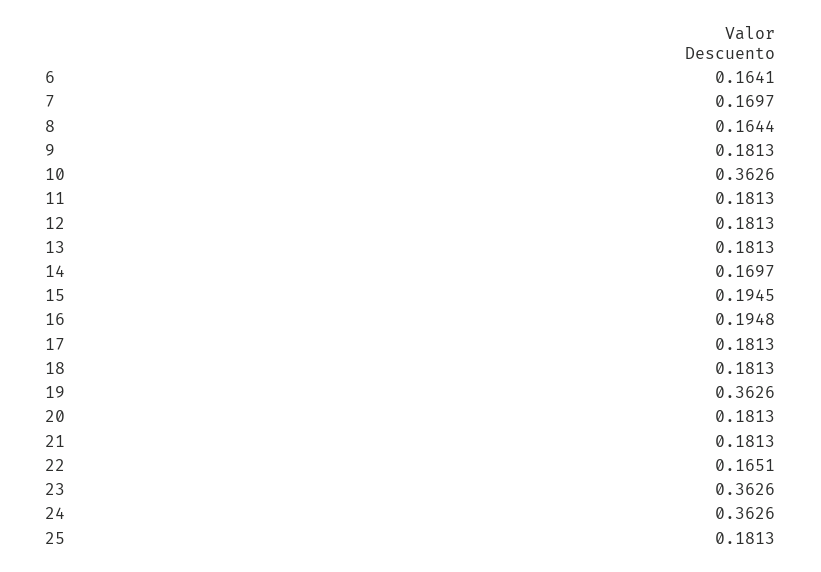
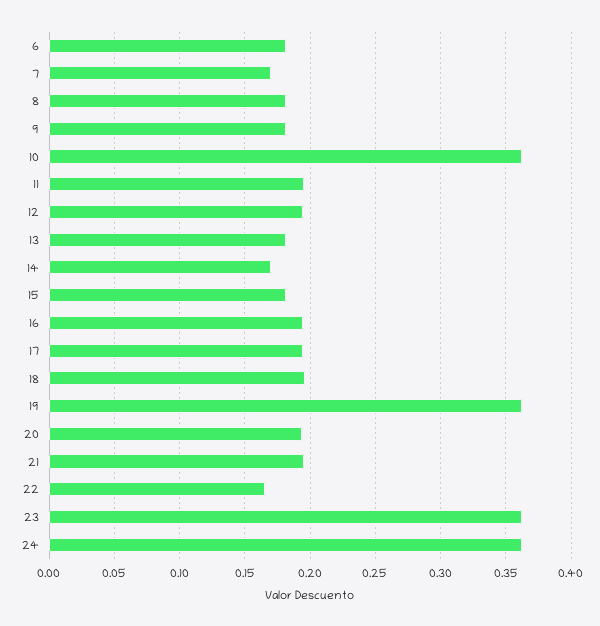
  {
-   "6": 0.1641,
+   "6": 0.18,
    "7": 0.1697,
-   "8": 0.1644,
+   "8": 0.18,
    "9": 0.1813,
    "10": 0.3626,
-   "11": 0.1813,
+   "11": 0.195,
-   "12": 0.1813,
+   "12": 0.195,
    "13": 0.1813,
    "14": 0.1697,
-   "15": 0.1945,
+   "15": 0.18,
    "16": 0.1948,
-   "17": 0.1813,
+   "17": 0.195,
-   "18": 0.1813,
+   "18": 0.195,
    "19": 0.3626,
-   "20": 0.1813,
+   "20": 0.195,
-   "21": 0.1813,
+   "21": 0.195,
    "22": 0.1651,
    "23": 0.3626,
-   "24": 0.3626,
+   "24": 0.3626
-   "25": 0.1813
  }

